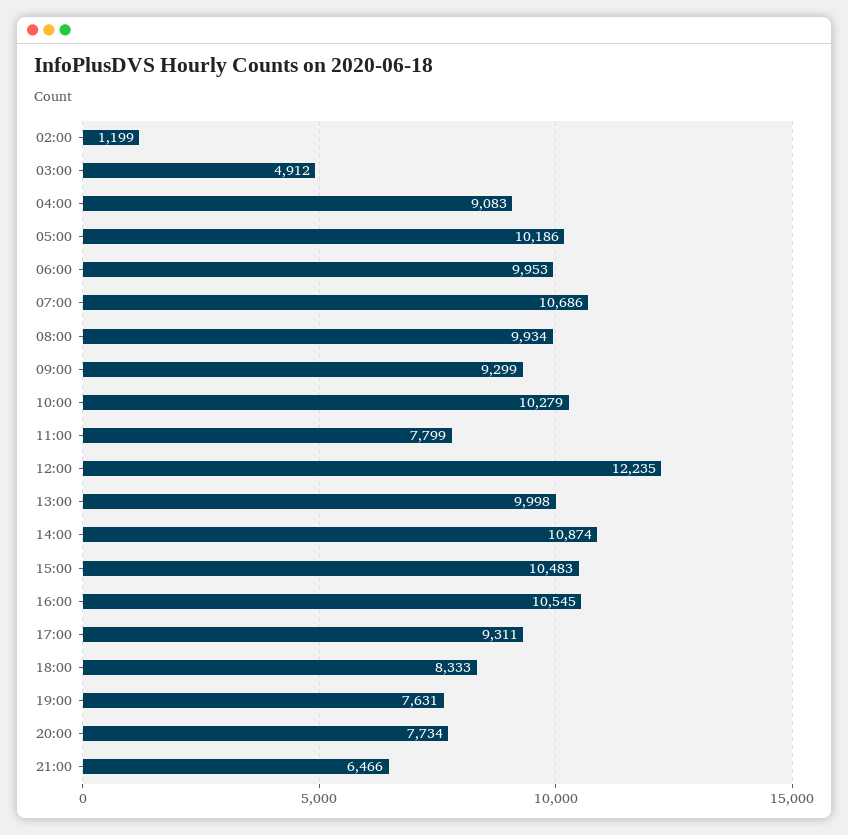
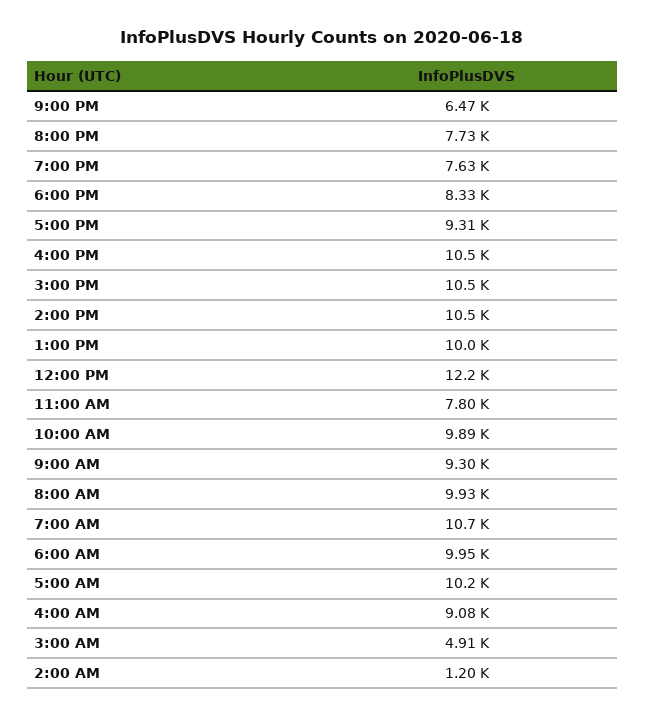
  {
    "02:00": 1199,
    "03:00": 4912,
    "04:00": 9083,
    "05:00": 10186,
    "06:00": 9953,
    "07:00": 10686,
    "08:00": 9934,
    "09:00": 9299,
-   "10:00": 10279,
+   "10:00": 9890,
    "11:00": 7799,
    "12:00": 12235,
    "13:00": 9998,
-   "14:00": 10874,
+   "14:00": 10500,
    "15:00": 10483,
    "16:00": 10545,
    "17:00": 9311,
    "18:00": 8333,
    "19:00": 7631,
    "20:00": 7734,
    "21:00": 6466
  }

